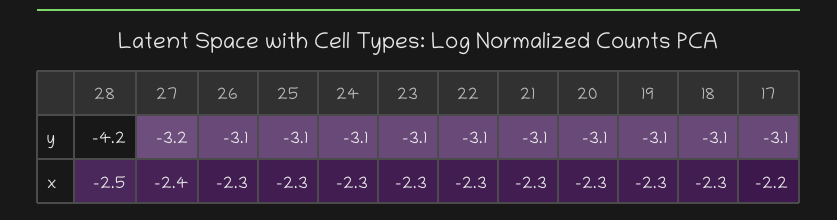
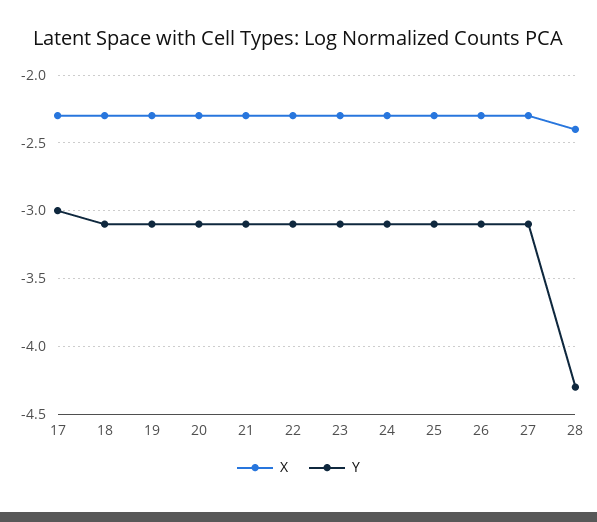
  {
    "y": {
-     "28": -4.2,
+     "28": -4.3,
-     "27": -3.2,
+     "27": -3.1,
      "26": -3.1,
      "25": -3.1,
      "24": -3.1,
      "23": -3.1,
      "22": -3.1,
      "21": -3.1,
      "20": -3.1,
      "19": -3.1,
      "18": -3.1,
-     "17": -3.1
+     "17": -3
    },
    "x": {
-     "28": -2.5,
+     "28": -2.4,
-     "27": -2.4,
+     "27": -2.3,
      "26": -2.3,
      "25": -2.3,
      "24": -2.3,
      "23": -2.3,
      "22": -2.3,
      "21": -2.3,
      "20": -2.3,
      "19": -2.3,
      "18": -2.3,
-     "17": -2.2
+     "17": -2.3
    }
  }

